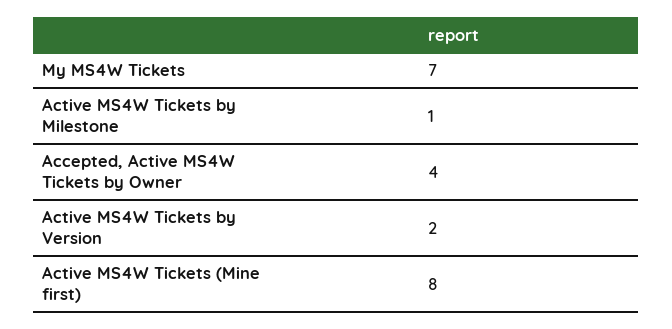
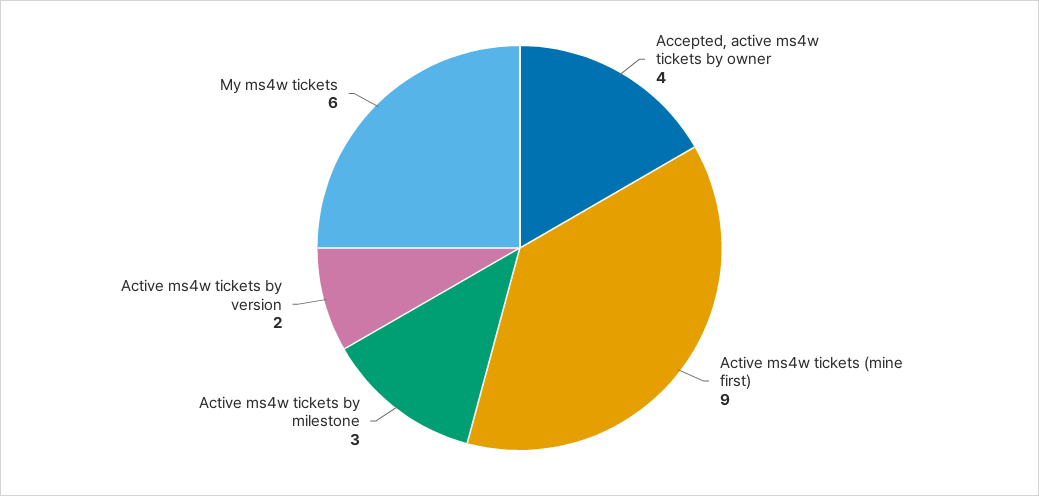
  {
-   "My MS4W Tickets": 7,
+   "My MS4W Tickets": 6,
-   "Active MS4W Tickets by Milestone": 1,
+   "Active MS4W Tickets by Milestone": 3,
    "Accepted, Active MS4W Tickets by Owner": 4,
    "Active MS4W Tickets by Version": 2,
-   "Active MS4W Tickets (Mine first)": 8
+   "Active MS4W Tickets (Mine first)": 9
  }

